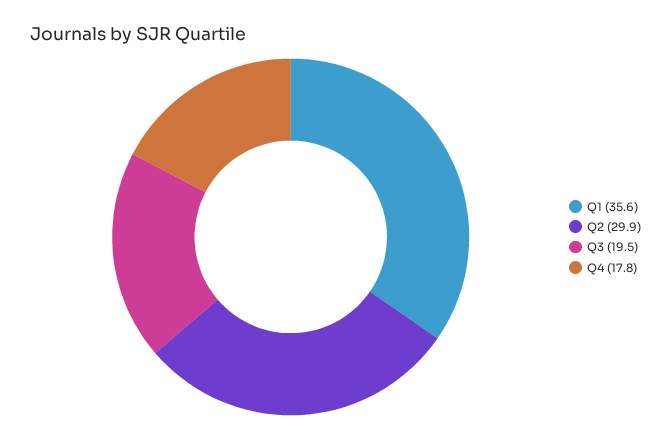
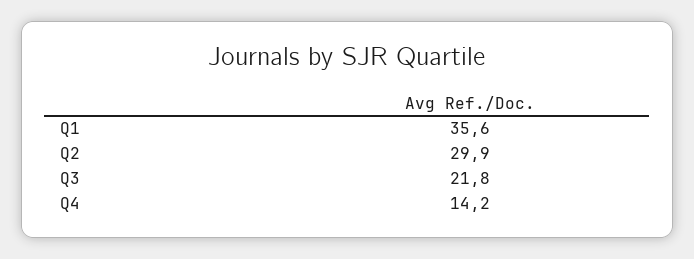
  {
    "Q1": 35.6,
    "Q2": 29.9,
-   "Q3": 19.5,
+   "Q3": 21.8,
-   "Q4": 17.8
+   "Q4": 14.2
  }

